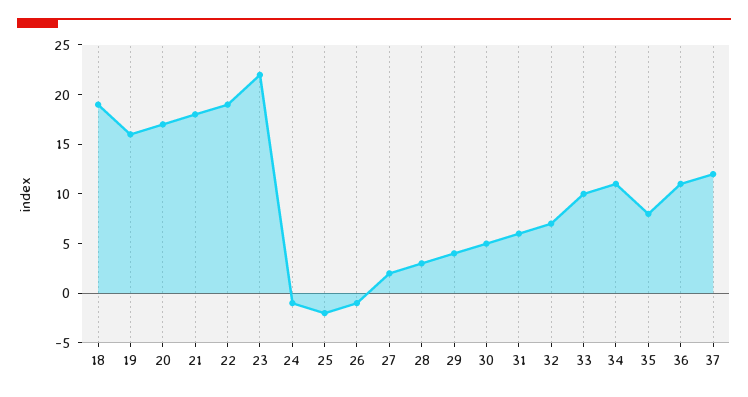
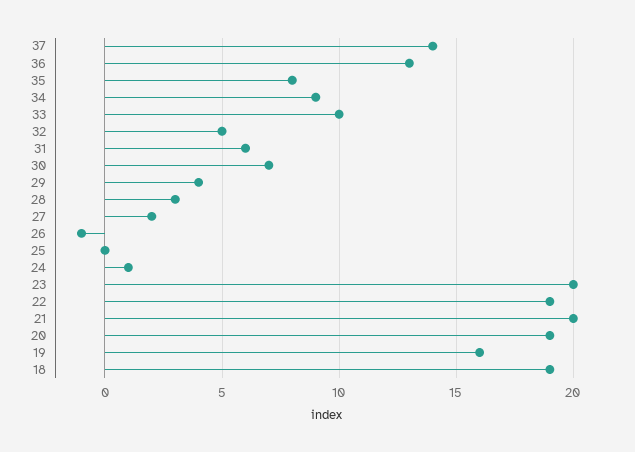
  {
    "18": 19,
    "19": 16,
-   "20": 17,
+   "20": 19,
-   "21": 18,
+   "21": 20,
    "22": 19,
-   "23": 22,
+   "23": 20,
-   "24": -1,
+   "24": 1,
-   "25": -2,
+   "25": 0,
    "26": -1,
    "27": 2,
    "28": 3,
    "29": 4,
-   "30": 5,
+   "30": 7,
    "31": 6,
-   "32": 7,
+   "32": 5,
    "33": 10,
-   "34": 11,
+   "34": 9,
    "35": 8,
-   "36": 11,
+   "36": 13,
-   "37": 12
+   "37": 14
  }

